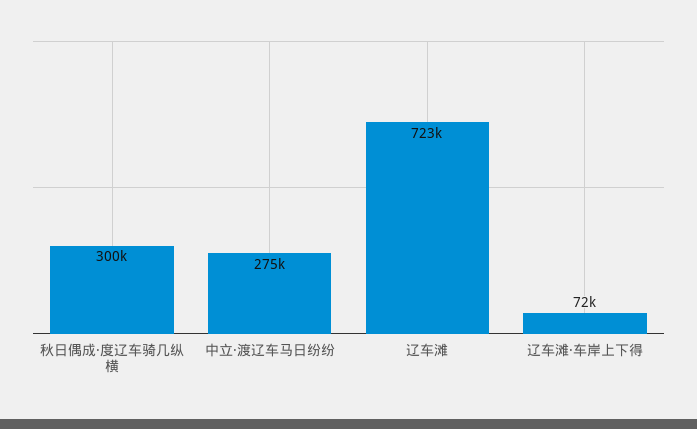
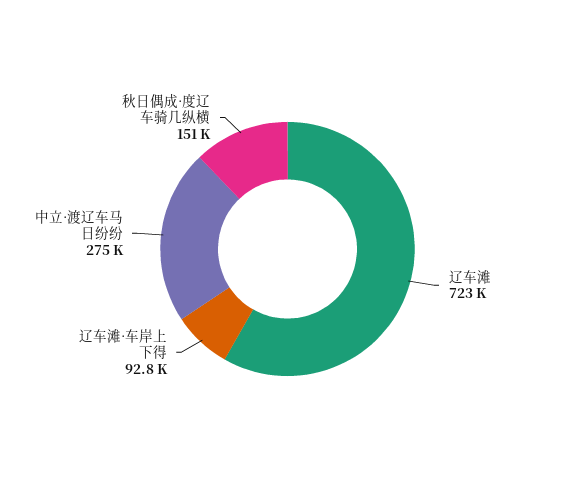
  {
-   "秋日偶成·度辽车骑几纵横": 300000,
+   "秋日偶成·度辽车骑几纵横": 151000,
    "中立·渡辽车马日纷纷": 275000,
    "辽车滩": 723000,
-   "辽车滩·车岸上下得": 72000
+   "辽车滩·车岸上下得": 92800
  }

